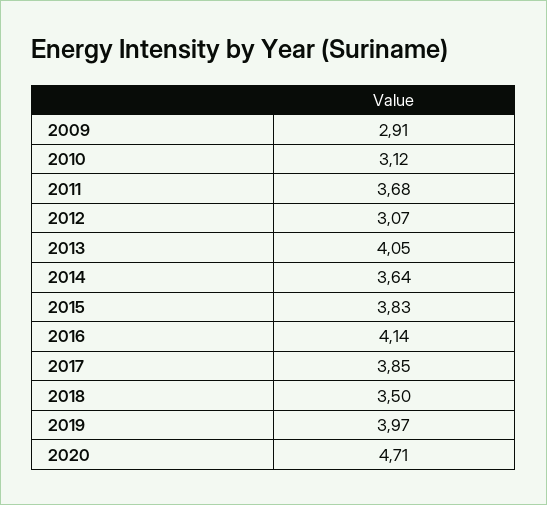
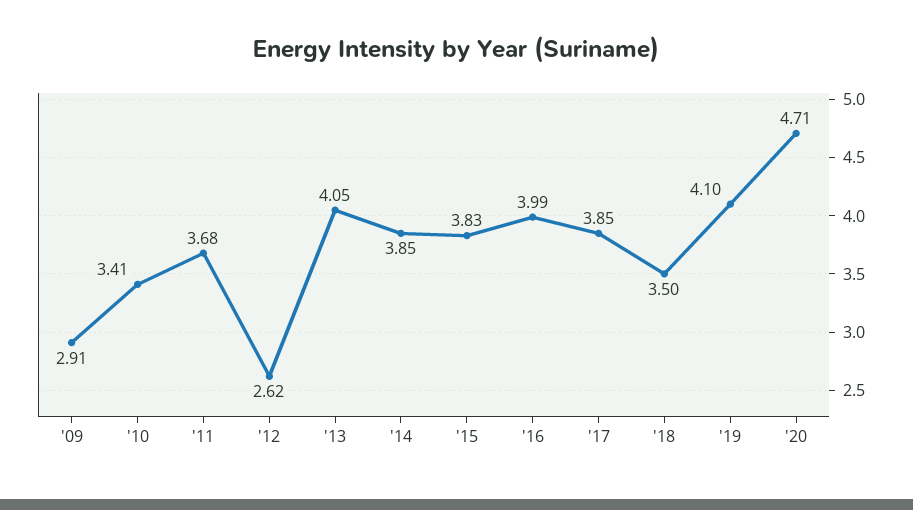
  {
    "2009": 2.91,
-   "2010": 3.12,
+   "2010": 3.41,
    "2011": 3.68,
-   "2012": 3.07,
+   "2012": 2.62,
    "2013": 4.05,
-   "2014": 3.64,
+   "2014": 3.85,
    "2015": 3.83,
-   "2016": 4.14,
+   "2016": 3.99,
    "2017": 3.85,
    "2018": 3.5,
-   "2019": 3.97,
+   "2019": 4.1,
    "2020": 4.71
  }

